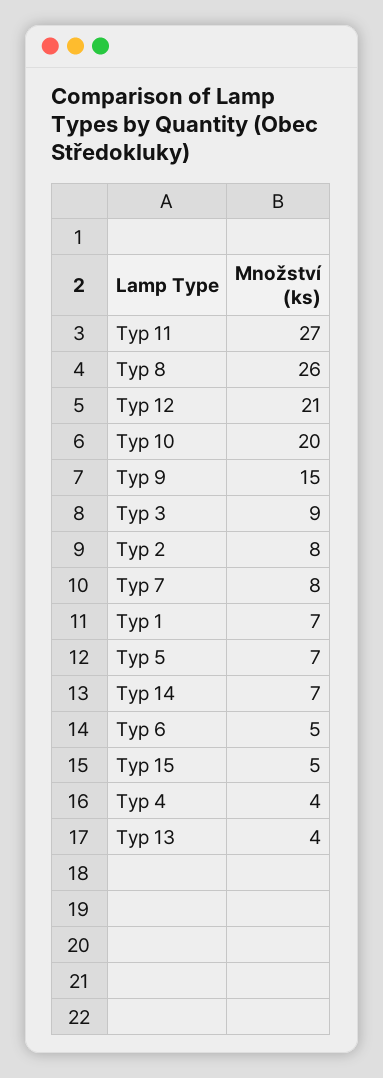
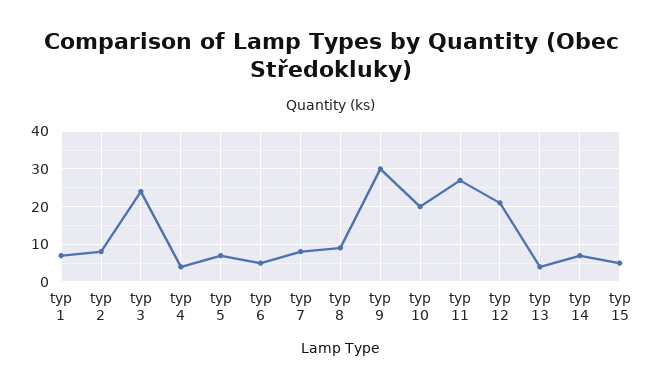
  {
    "Typ 11": 27,
-   "Typ 8": 26,
+   "Typ 8": 10,
    "Typ 12": 21,
    "Typ 10": 20,
-   "Typ 9": 15,
+   "Typ 9": 30,
-   "Typ 3": 9,
+   "Typ 3": 25,
    "Typ 2": 8,
    "Typ 7": 8,
    "Typ 1": 7,
    "Typ 5": 7,
    "Typ 14": 7,
    "Typ 6": 5,
    "Typ 15": 5,
    "Typ 4": 4,
    "Typ 13": 4
  }

